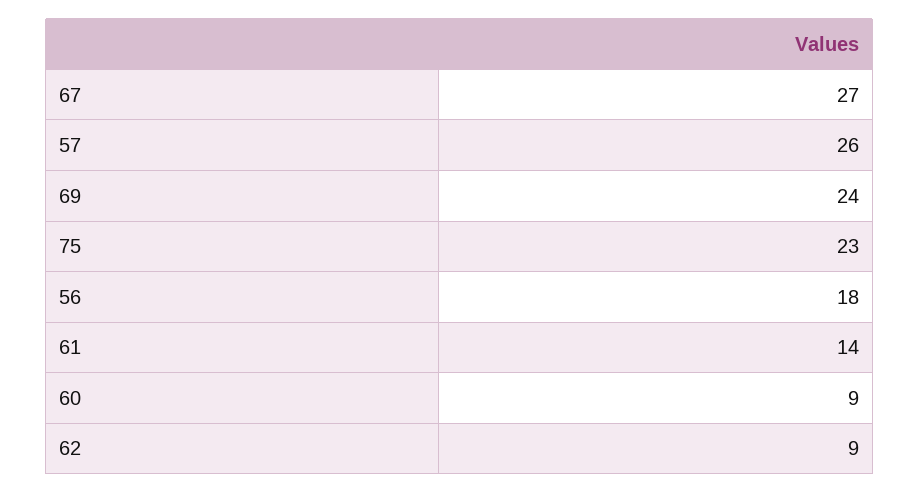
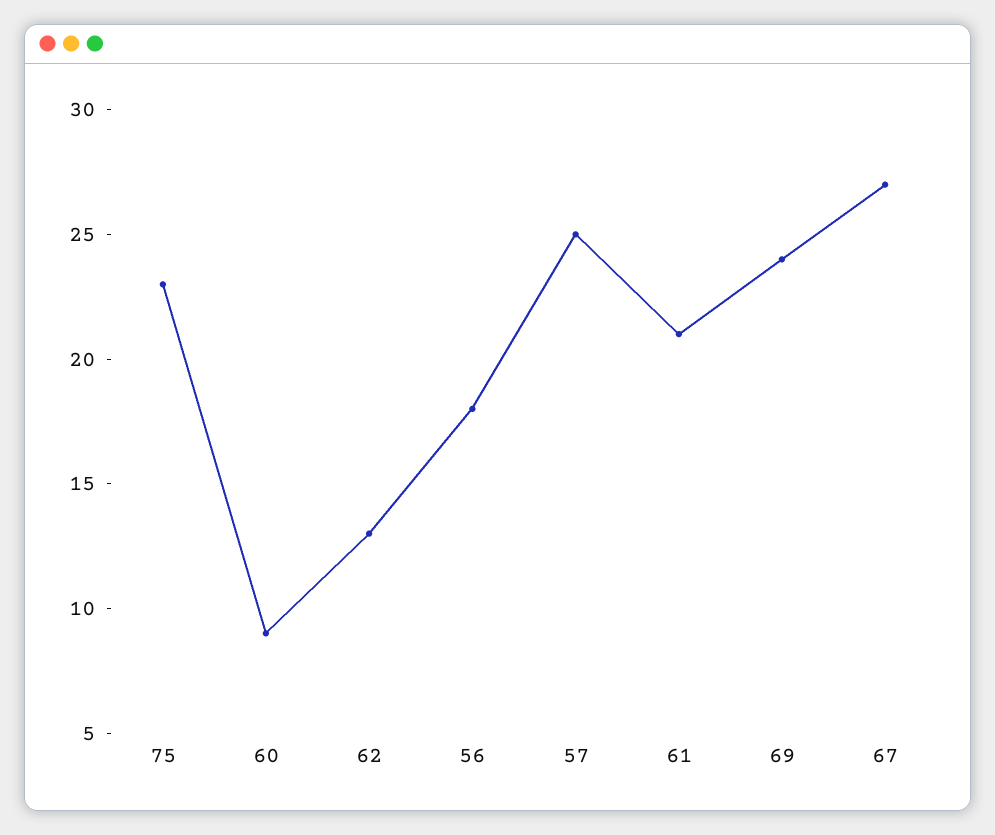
  {
    "67": 27,
-   "57": 26,
+   "57": 25,
    "69": 24,
    "75": 23,
    "56": 18,
-   "61": 14,
+   "61": 21,
    "60": 9,
-   "62": 9
+   "62": 13
  }

